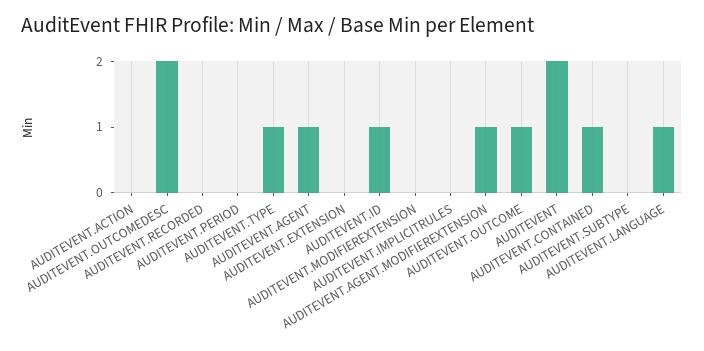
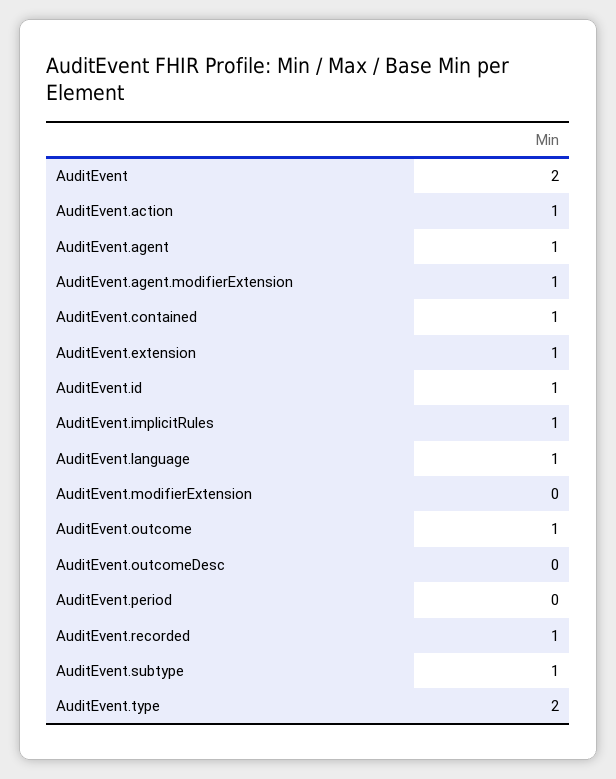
  {
-   "AUDITEVENT.ACTION": 0,
+   "AUDITEVENT.ACTION": 1,
-   "AUDITEVENT.OUTCOMEDESC": 2,
+   "AUDITEVENT.OUTCOMEDESC": 0,
-   "AUDITEVENT.RECORDED": 0,
+   "AUDITEVENT.RECORDED": 1,
    "AUDITEVENT.PERIOD": 0,
-   "AUDITEVENT.TYPE": 1,
+   "AUDITEVENT.TYPE": 2,
    "AUDITEVENT.AGENT": 1,
-   "AUDITEVENT.EXTENSION": 0,
+   "AUDITEVENT.EXTENSION": 1,
    "AUDITEVENT.ID": 1,
    "AUDITEVENT.MODIFIEREXTENSION": 0,
-   "AUDITEVENT.IMPLICITRULES": 0,
+   "AUDITEVENT.IMPLICITRULES": 1,
    "AUDITEVENT.AGENT.MODIFIEREXTENSION": 1,
    "AUDITEVENT.OUTCOME": 1,
    "AUDITEVENT": 2,
    "AUDITEVENT.CONTAINED": 1,
-   "AUDITEVENT.SUBTYPE": 0,
+   "AUDITEVENT.SUBTYPE": 1,
    "AUDITEVENT.LANGUAGE": 1
  }

